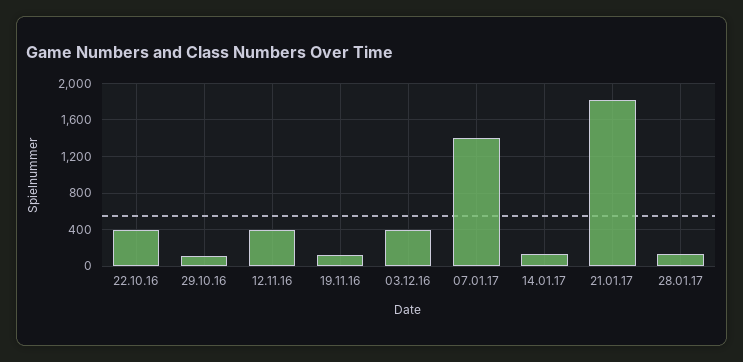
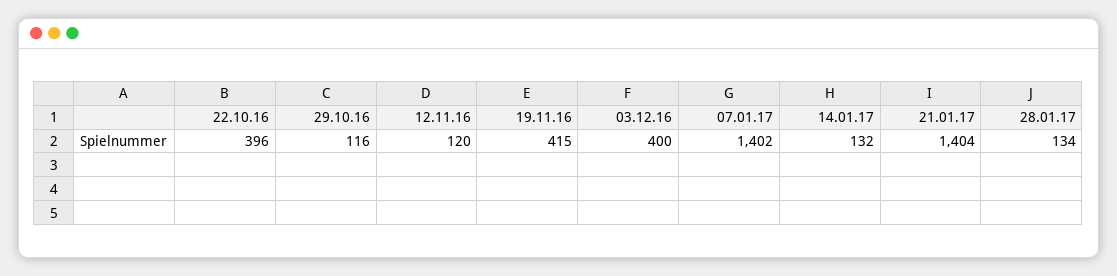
  {
    "22.10.16": 396,
    "29.10.16": 116,
-   "12.11.16": 400,
+   "12.11.16": 120,
-   "19.11.16": 100,
+   "19.11.16": 415,
    "03.12.16": 400,
    "07.01.17": 1402,
    "14.01.17": 132,
-   "21.01.17": 1800,
+   "21.01.17": 1404,
    "28.01.17": 134
  }

